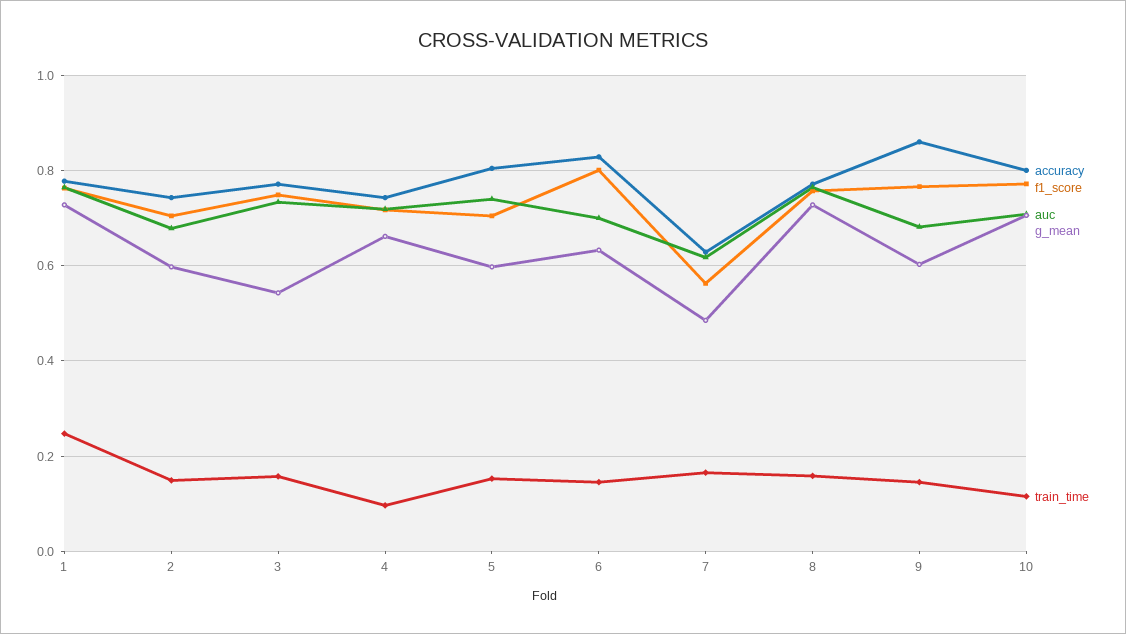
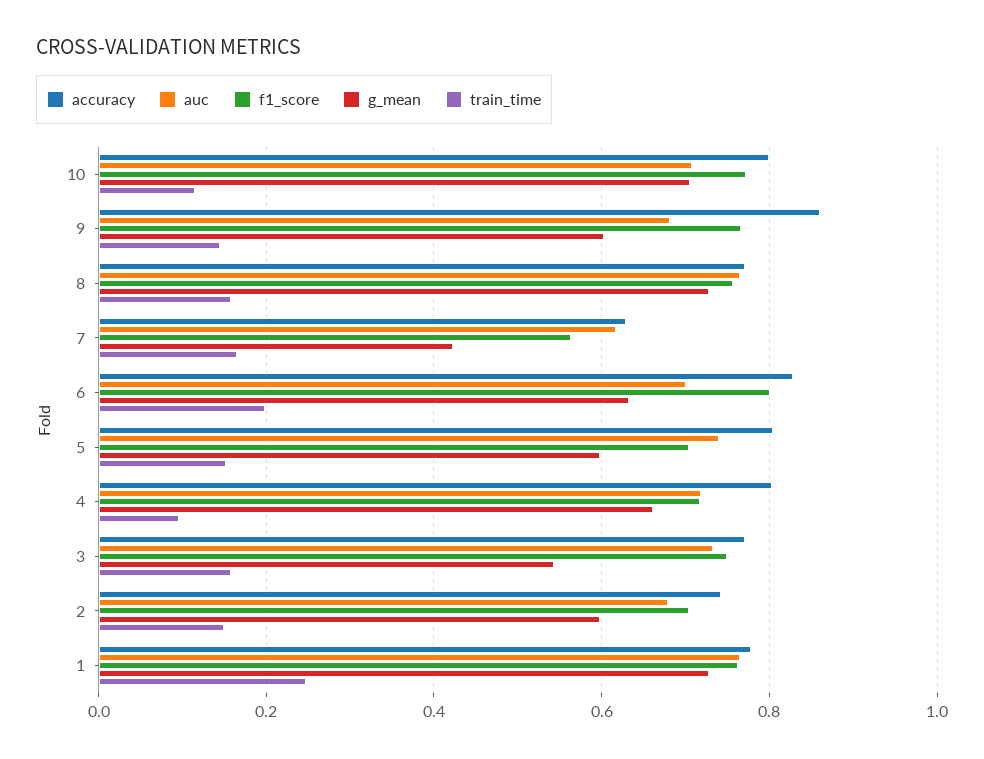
  {
    "accuracy": {
      "1": 0.78,
      "2": 0.74,
      "3": 0.78,
-     "4": 0.74,
+     "4": 0.8,
      "5": 0.8,
      "6": 0.82,
      "7": 0.62,
      "8": 0.78,
      "9": 0.86,
      "10": 0.8
    },
    "f1_score": {
      "1": 0.76,
      "2": 0.7,
      "3": 0.74,
      "4": 0.72,
      "5": 0.7,
      "6": 0.8,
      "7": 0.56,
      "8": 0.76,
      "9": 0.76,
      "10": 0.78
    },
    "auc": {
      "1": 0.76,
      "2": 0.68,
      "3": 0.74,
      "4": 0.72,
      "5": 0.74,
      "6": 0.7,
      "7": 0.62,
      "8": 0.76,
      "9": 0.68,
      "10": 0.7
    },
    "g_mean": {
      "1": 0.72,
      "2": 0.6,
      "3": 0.54,
      "4": 0.66,
      "5": 0.6,
      "6": 0.64,
-     "7": 0.48,
+     "7": 0.42,
      "8": 0.72,
      "9": 0.6,
      "10": 0.7
    },
    "train_time": {
      "1": 0.24,
      "2": 0.14,
      "3": 0.16,
      "4": 0.1,
      "5": 0.16,
-     "6": 0.14,
+     "6": 0.2,
      "7": 0.16,
      "8": 0.16,
      "9": 0.14,
      "10": 0.12
    }
  }

